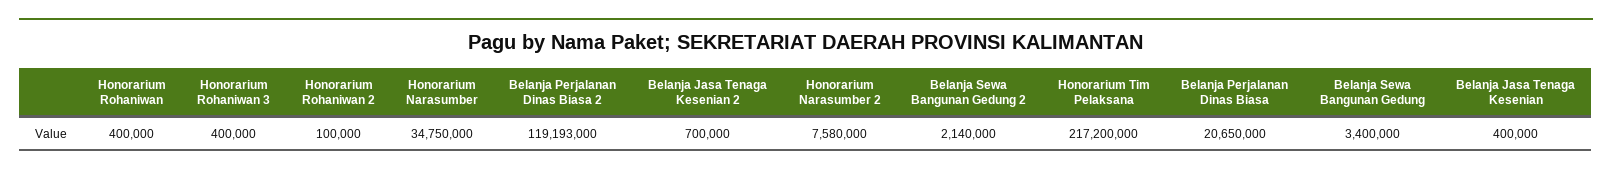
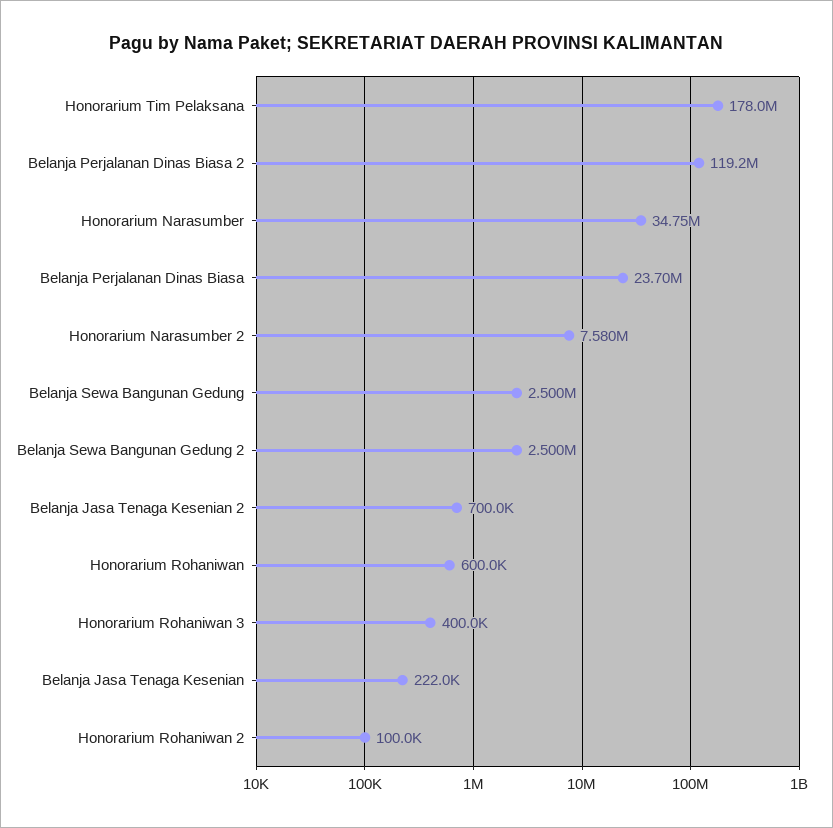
  {
-   "Honorarium Rohaniwan": 400000,
+   "Honorarium Rohaniwan": 600000,
    "Honorarium Rohaniwan 3": 400000,
    "Honorarium Rohaniwan 2": 100000,
    "Honorarium Narasumber": 34750000,
    "Belanja Perjalanan Dinas Biasa 2": 119193000,
    "Belanja Jasa Tenaga Kesenian 2": 700000,
    "Honorarium Narasumber 2": 7580000,
-   "Belanja Sewa Bangunan Gedung 2": 2140000,
+   "Belanja Sewa Bangunan Gedung 2": 2500000,
-   "Honorarium Tim Pelaksana": 217200000,
+   "Honorarium Tim Pelaksana": 178000000,
-   "Belanja Perjalanan Dinas Biasa": 20650000,
+   "Belanja Perjalanan Dinas Biasa": 23700000,
-   "Belanja Sewa Bangunan Gedung": 3400000,
+   "Belanja Sewa Bangunan Gedung": 2500000,
-   "Belanja Jasa Tenaga Kesenian": 400000
+   "Belanja Jasa Tenaga Kesenian": 222000
  }

